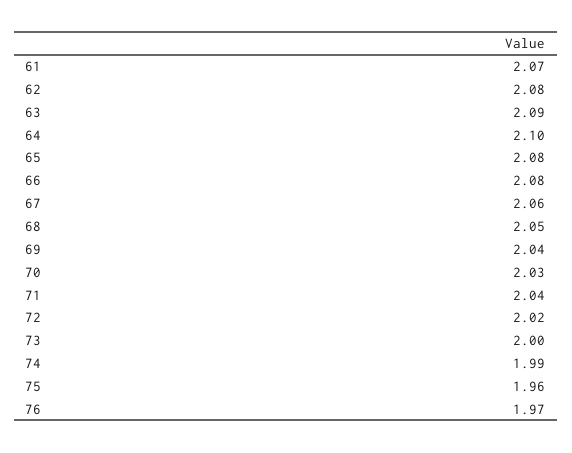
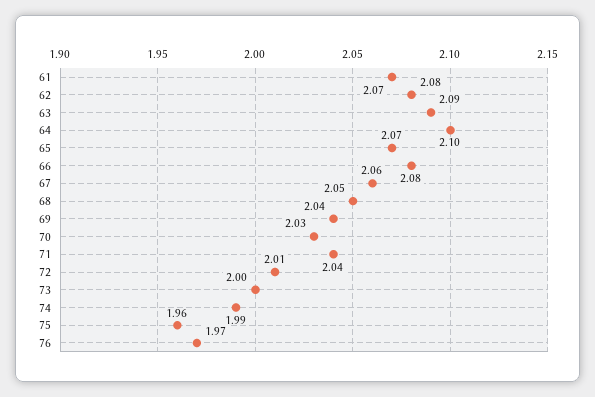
  {
    "61": 2.07,
    "62": 2.08,
    "63": 2.09,
    "64": 2.1,
-   "65": 2.08,
+   "65": 2.07,
    "66": 2.08,
    "67": 2.06,
    "68": 2.05,
    "69": 2.04,
    "70": 2.03,
    "71": 2.04,
-   "72": 2.02,
+   "72": 2.01,
    "73": 2,
    "74": 1.99,
    "75": 1.96,
    "76": 1.97
  }

